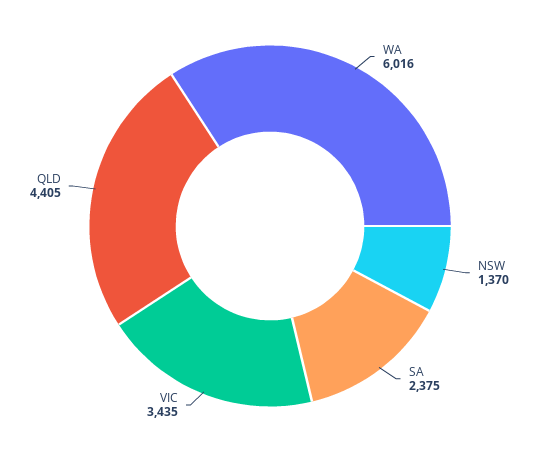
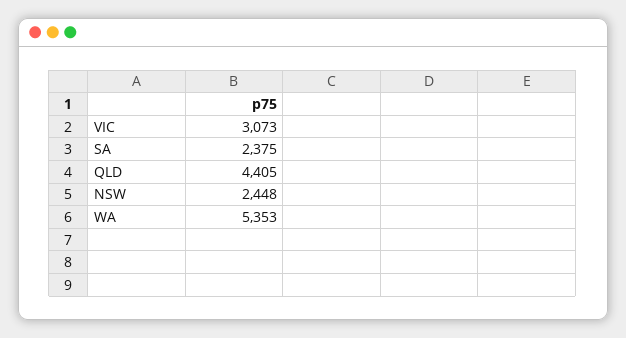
  {
-   "WA": 6016,
+   "WA": 5353,
-   "NSW": 1370,
+   "NSW": 2448,
    "SA": 2375,
-   "VIC": 3435,
+   "VIC": 3073,
    "QLD": 4405
  }

